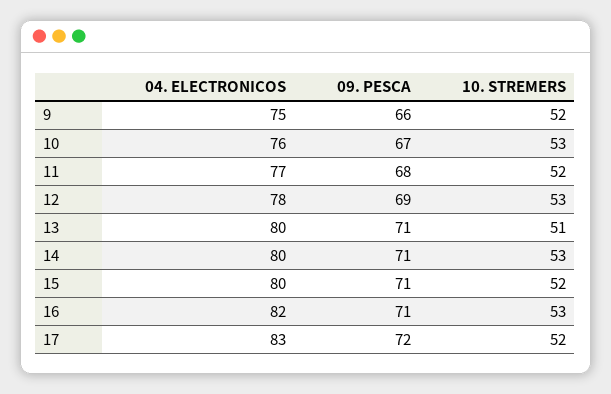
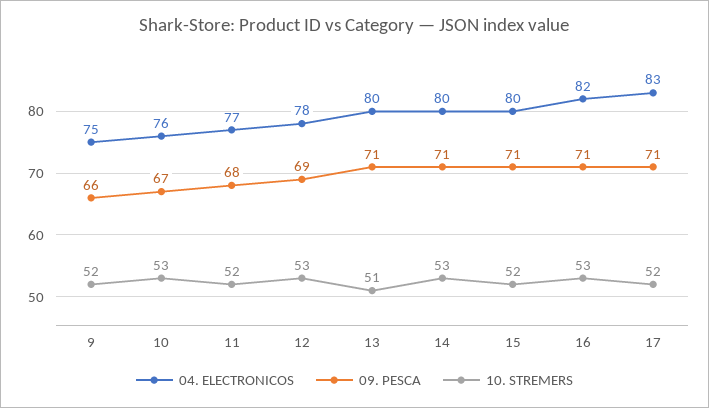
  {
    "04. ELECTRONICOS": {
      "9": 75,
      "10": 76,
      "11": 77,
      "12": 78,
      "13": 80,
      "14": 80,
      "15": 80,
      "16": 82,
      "17": 83
    },
    "09. PESCA": {
      "9": 66,
      "10": 67,
      "11": 68,
      "12": 69,
      "13": 71,
      "14": 71,
      "15": 71,
      "16": 71,
-     "17": 72
+     "17": 71
    },
    "10. STREMERS": {
      "9": 52,
      "10": 53,
      "11": 52,
      "12": 53,
      "13": 51,
      "14": 53,
      "15": 52,
      "16": 53,
      "17": 52
    }
  }

